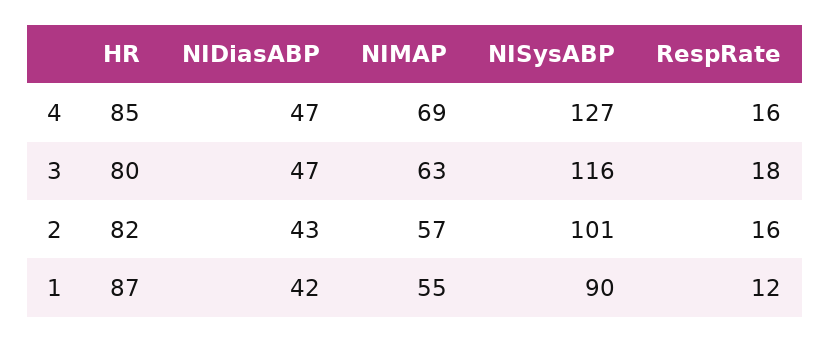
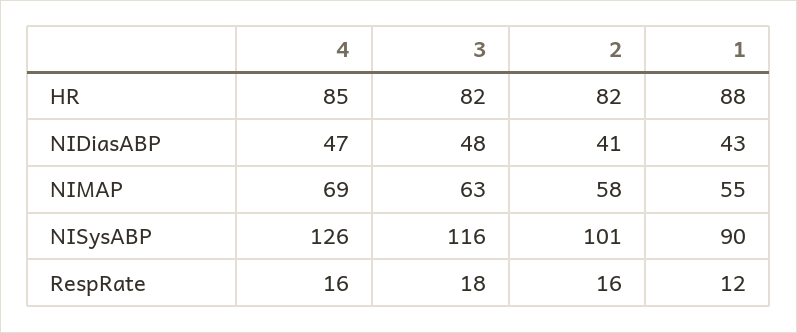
  {
    "HR": {
      "4": 85,
-     "3": 80,
+     "3": 82,
      "2": 82,
-     "1": 87
+     "1": 88
    },
    "NIDiasABP": {
      "4": 47,
-     "3": 47,
+     "3": 48,
-     "2": 43,
+     "2": 41,
-     "1": 42
+     "1": 43
    },
    "NIMAP": {
      "4": 69,
      "3": 63,
-     "2": 57,
+     "2": 58,
      "1": 55
    },
    "NISysABP": {
-     "4": 127,
+     "4": 126,
      "3": 116,
      "2": 101,
      "1": 90
    },
    "RespRate": {
      "4": 16,
      "3": 18,
      "2": 16,
      "1": 12
    }
  }

